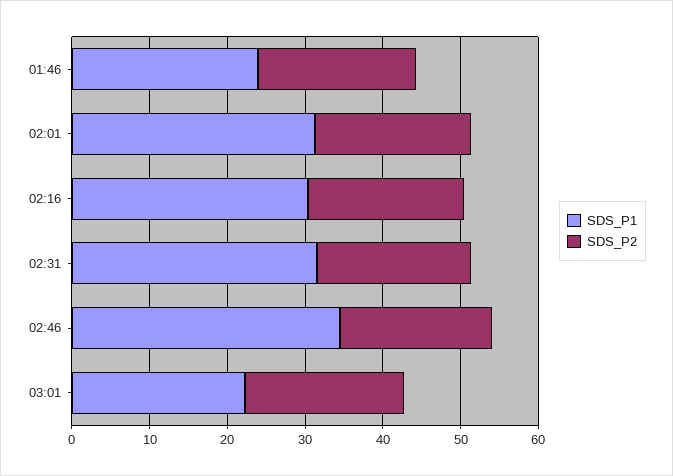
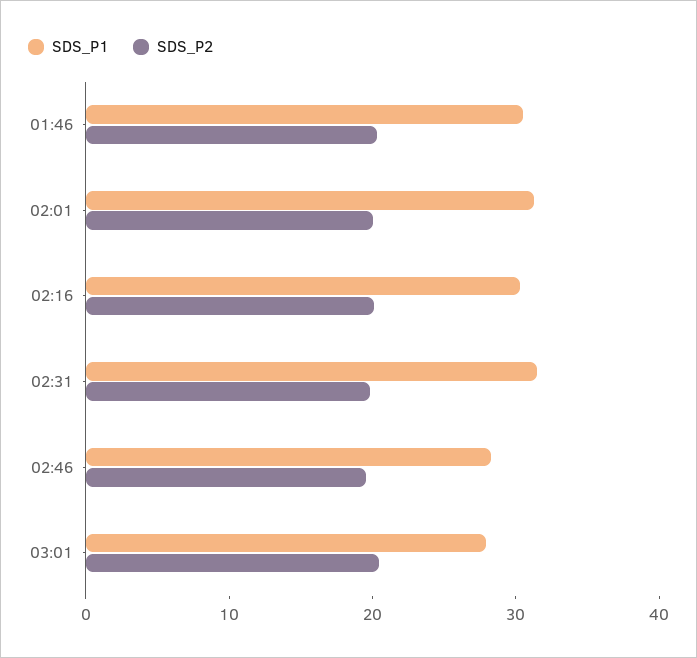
  {
    "SDS_P1": {
-     "01:46": 24,
+     "01:46": 30,
      "02:01": 32,
      "02:16": 30,
      "02:31": 32,
-     "02:46": 34,
+     "02:46": 28,
-     "03:01": 22
+     "03:01": 28
    },
    "SDS_P2": {
      "01:46": 20,
      "02:01": 20,
      "02:16": 20,
      "02:31": 20,
      "02:46": 20,
      "03:01": 20
    }
  }

